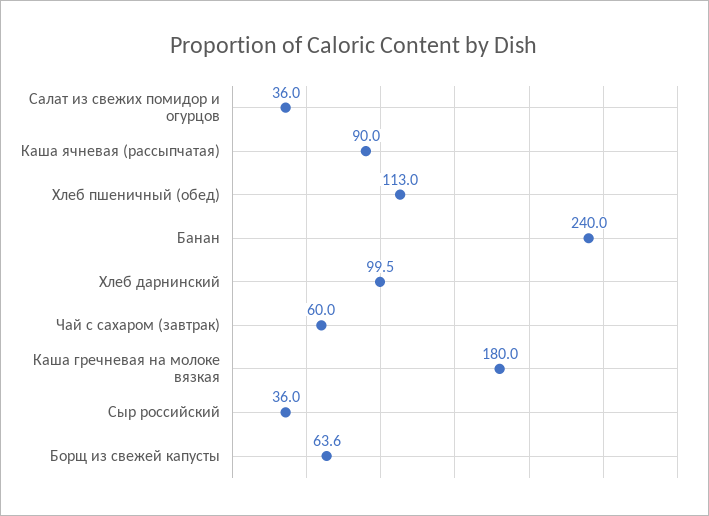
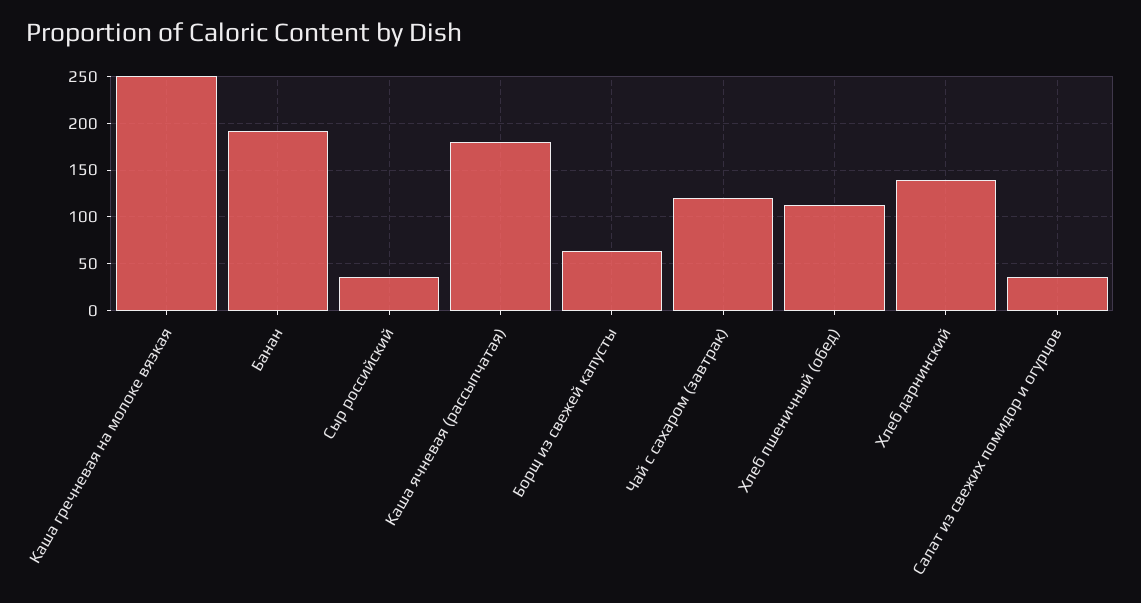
  {
    "Салат из свежих помидор и огурцов": 36,
-   "Каша ячневая (рассыпчатая)": 90,
+   "Каша ячневая (рассыпчатая)": 180,
    "Хлеб пшеничный (обед)": 113,
-   "Банан": 240,
+   "Банан": 190,
-   "Хлеб дарнинский": 99.5,
+   "Хлеб дарнинский": 140,
-   "Чай с сахаром (завтрак)": 60,
+   "Чай с сахаром (завтрак)": 120,
-   "Каша гречневая на молоке вязкая": 180,
+   "Каша гречневая на молоке вязкая": 250,
    "Сыр российский": 36,
    "Борщ из свежей капусты": 63.6
  }

